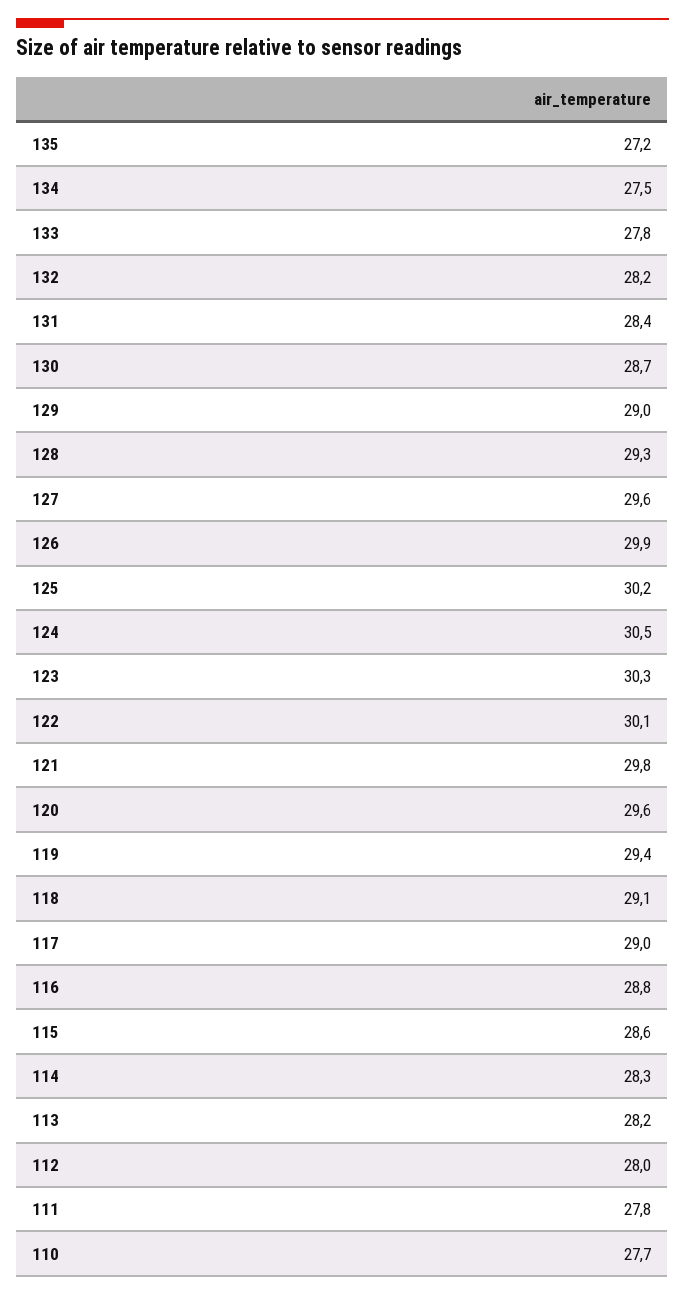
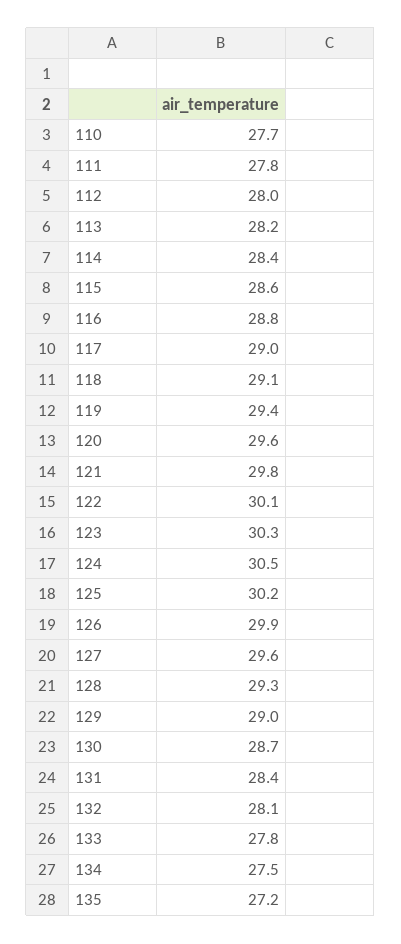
  {
    "135": 27.2,
    "134": 27.5,
    "133": 27.8,
-   "132": 28.2,
+   "132": 28.1,
    "131": 28.4,
    "130": 28.7,
    "129": 29,
    "128": 29.3,
    "127": 29.6,
    "126": 29.9,
    "125": 30.2,
    "124": 30.5,
    "123": 30.3,
    "122": 30.1,
    "121": 29.8,
    "120": 29.6,
    "119": 29.4,
    "118": 29.1,
    "117": 29,
    "116": 28.8,
    "115": 28.6,
-   "114": 28.3,
+   "114": 28.4,
    "113": 28.2,
    "112": 28,
    "111": 27.8,
    "110": 27.7
  }

